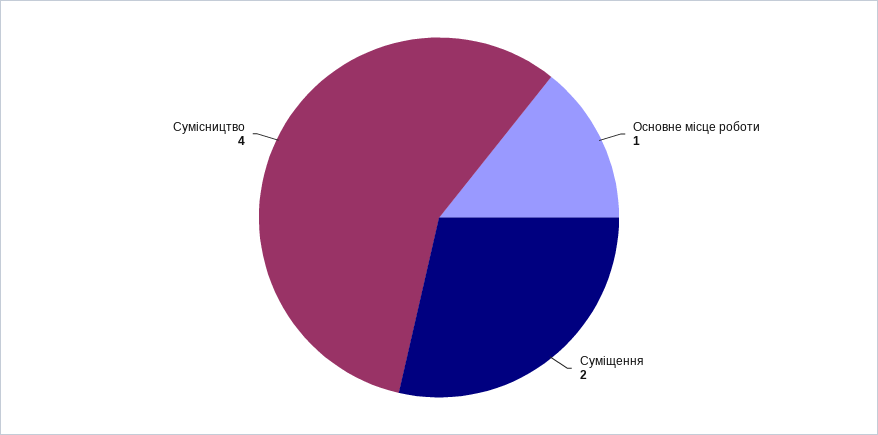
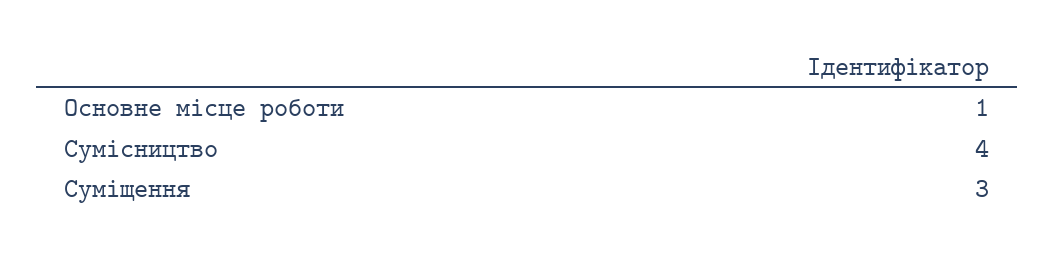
  {
    "Основне місце роботи": 1,
-   "Суміщення": 2,
+   "Суміщення": 3,
    "Сумісництво": 4
  }

